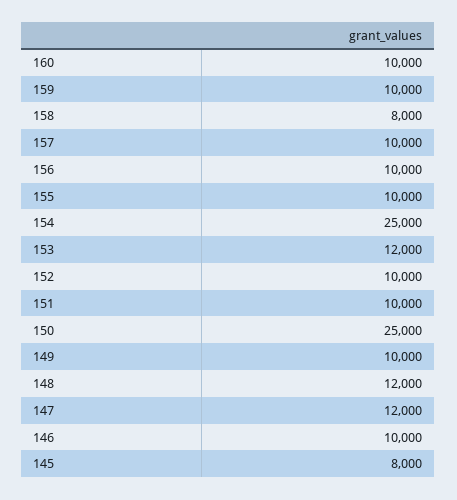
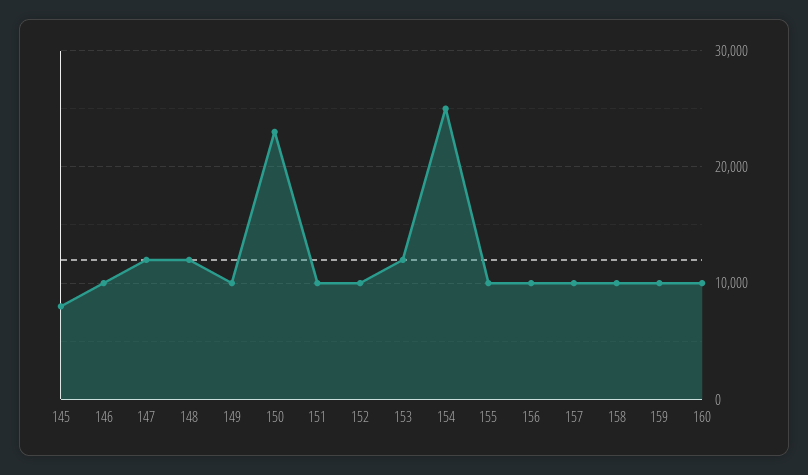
  {
    "160": 10000,
    "159": 10000,
-   "158": 8000,
+   "158": 10000,
    "157": 10000,
    "156": 10000,
    "155": 10000,
    "154": 25000,
    "153": 12000,
    "152": 10000,
    "151": 10000,
-   "150": 25000,
+   "150": 23000,
    "149": 10000,
    "148": 12000,
    "147": 12000,
    "146": 10000,
    "145": 8000
  }

